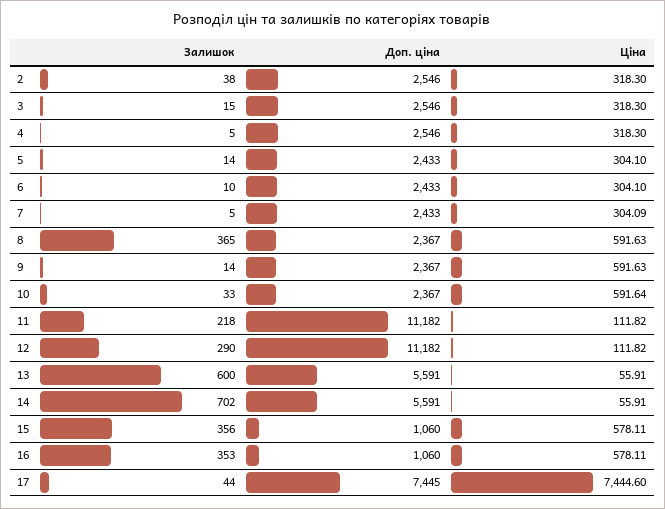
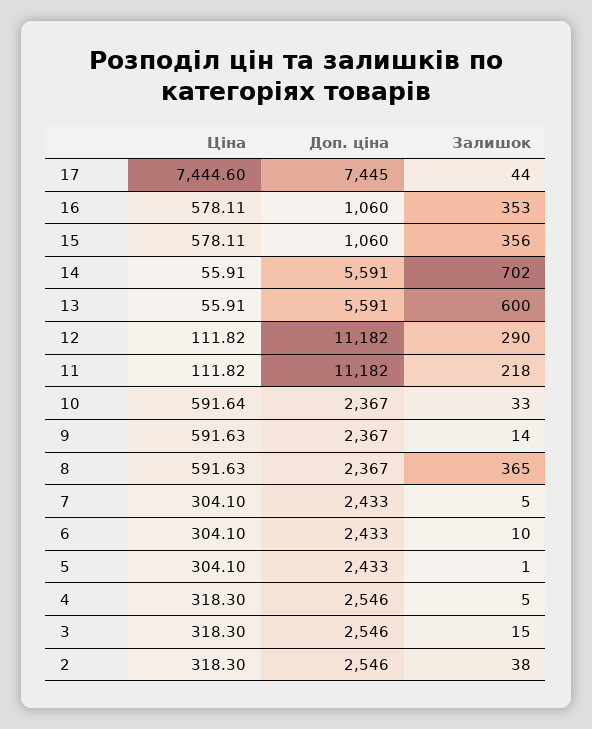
  {
    "Залишок": {
      "2": 38,
      "3": 15,
      "4": 5,
-     "5": 14,
+     "5": 1,
      "6": 10,
      "7": 5,
      "8": 365,
      "9": 14,
      "10": 33,
      "11": 218,
      "12": 290,
      "13": 600,
      "14": 702,
      "15": 356,
      "16": 353,
      "17": 44
    },
    "Доп. ціна": {
      "2": 2546,
      "3": 2546,
      "4": 2546,
      "5": 2433,
      "6": 2433,
      "7": 2433,
      "8": 2367,
      "9": 2367,
      "10": 2367,
      "11": 11182,
      "12": 11182,
      "13": 5591,
      "14": 5591,
      "15": 1060,
      "16": 1060,
      "17": 7445
    },
    "Ціна": {
      "2": 318.3,
      "3": 318.3,
      "4": 318.3,
      "5": 304.1,
      "6": 304.1,
-     "7": 304.09,
+     "7": 304.1,
      "8": 591.63,
      "9": 591.63,
      "10": 591.64,
      "11": 111.82,
      "12": 111.82,
      "13": 55.91,
      "14": 55.91,
      "15": 578.11,
      "16": 578.11,
      "17": 7444.6
    }
  }

